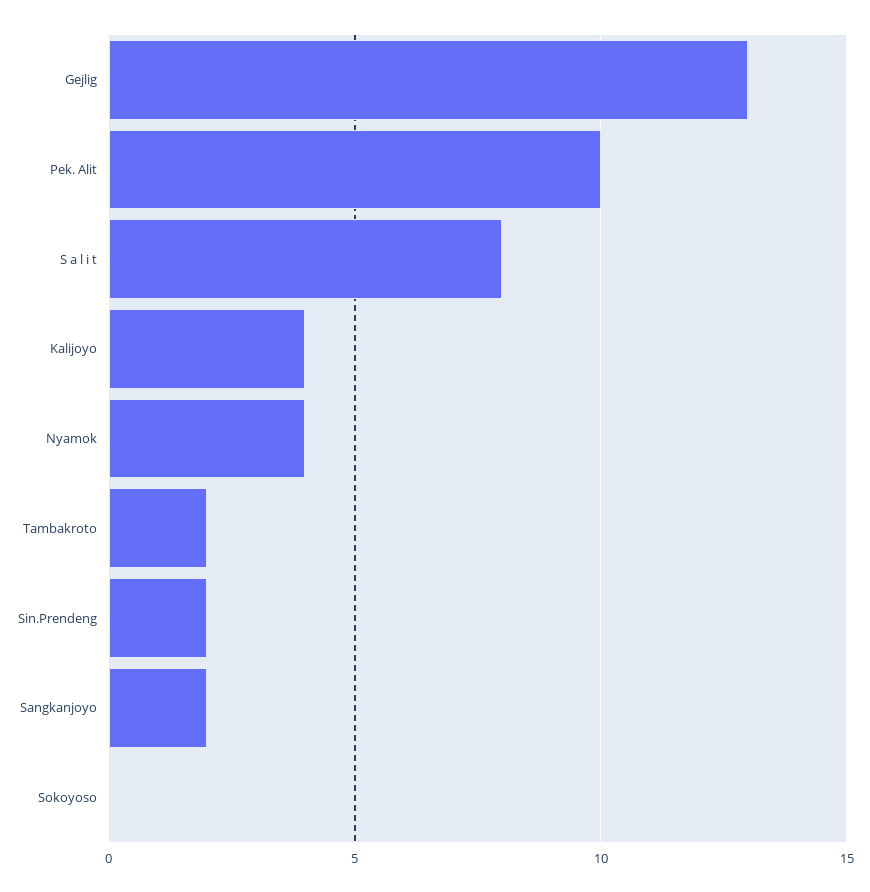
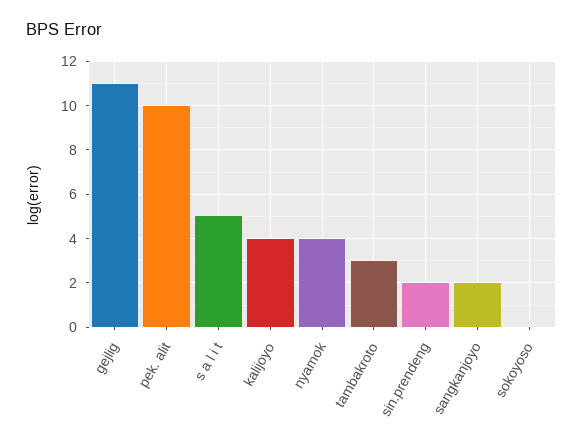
  {
-   "Gejlig": 13,
+   "Gejlig": 11,
    "Pek. Alit": 10,
-   "S a l i t": 8,
+   "S a l i t": 5,
    "Kalijoyo": 4,
    "Nyamok": 4,
-   "Tambakroto": 2,
+   "Tambakroto": 3,
    "Sin.Prendeng": 2,
    "Sangkanjoyo": 2,
    "Sokoyoso": 0
  }

